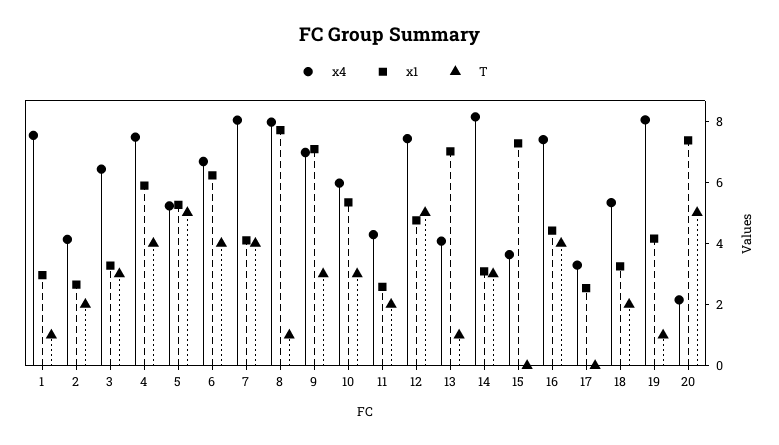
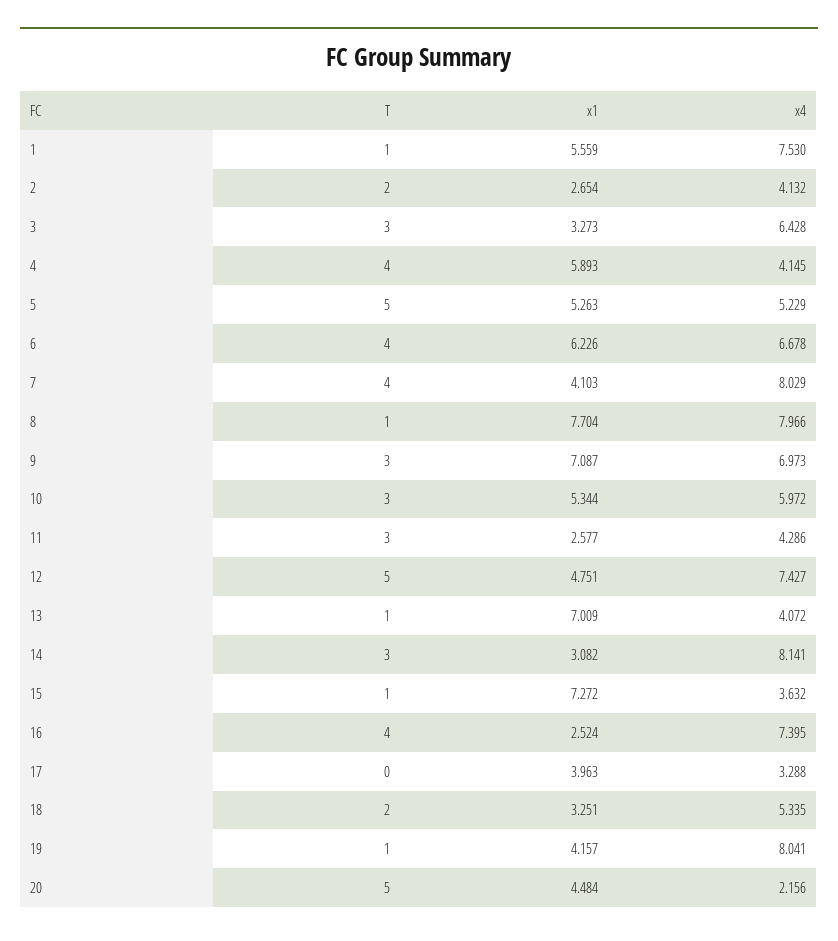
  {
    "x4": {
      "1": 7.53,
      "2": 4.132,
      "3": 6.428,
-     "4": 7.5,
+     "4": 4.145,
      "5": 5.229,
      "6": 6.678,
      "7": 8.029,
      "8": 7.966,
      "9": 6.973,
      "10": 5.972,
      "11": 4.286,
      "12": 7.427,
      "13": 4.072,
      "14": 8.141,
      "15": 3.632,
      "16": 7.395,
      "17": 3.288,
      "18": 5.335,
      "19": 8.041,
      "20": 2.156
    },
    "x1": {
-     "1": 3,
+     "1": 5.559,
      "2": 2.654,
      "3": 3.273,
      "4": 5.893,
      "5": 5.263,
      "6": 6.226,
      "7": 4.103,
      "8": 7.704,
      "9": 7.087,
      "10": 5.344,
      "11": 2.577,
      "12": 4.751,
      "13": 7.009,
      "14": 3.082,
      "15": 7.272,
-     "16": 4.5,
+     "16": 2.524,
-     "17": 2.5,
+     "17": 3.963,
      "18": 3.251,
      "19": 4.157,
-     "20": 7.5
+     "20": 4.484
    },
    "T": {
      "1": 1,
      "2": 2,
      "3": 3,
      "4": 4,
      "5": 5,
      "6": 4,
      "7": 4,
      "8": 1,
      "9": 3,
      "10": 3,
-     "11": 2,
+     "11": 3,
      "12": 5,
      "13": 1,
      "14": 3,
-     "15": 0,
+     "15": 1,
      "16": 4,
      "17": 0,
      "18": 2,
      "19": 1,
      "20": 5
    }
  }

